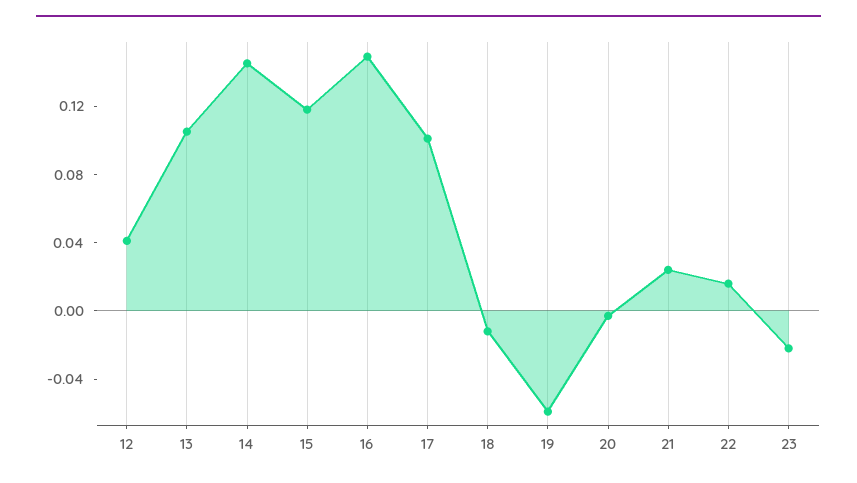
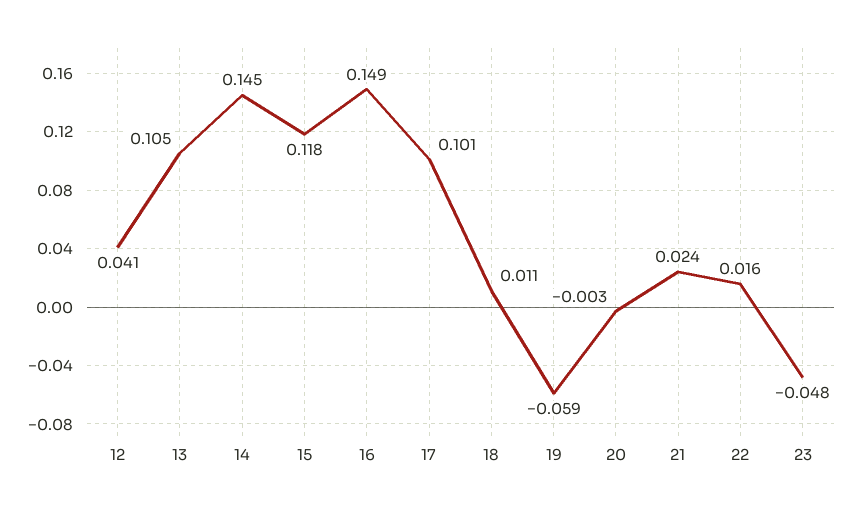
  {
    "12": 0.041,
    "13": 0.105,
    "14": 0.145,
    "15": 0.118,
    "16": 0.149,
    "17": 0.101,
-   "18": -0.01,
+   "18": 0.011,
    "19": -0.059,
    "20": -0.003,
    "21": 0.024,
    "22": 0.016,
-   "23": -0.02
+   "23": -0.048
  }

